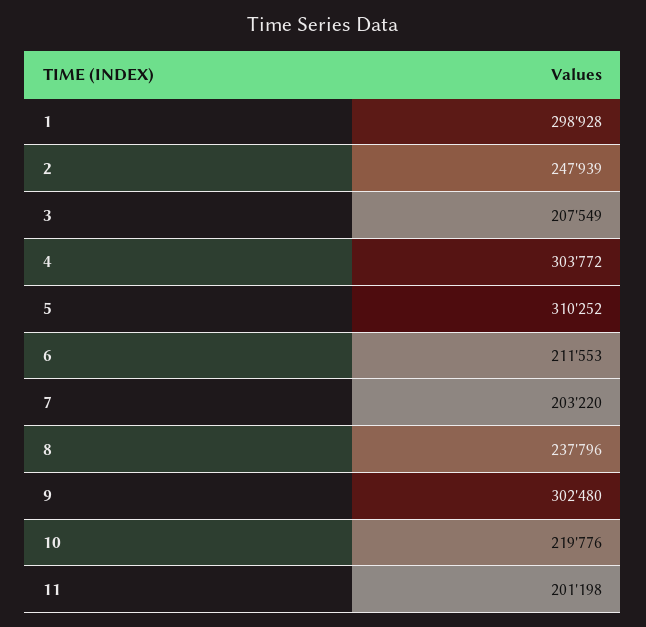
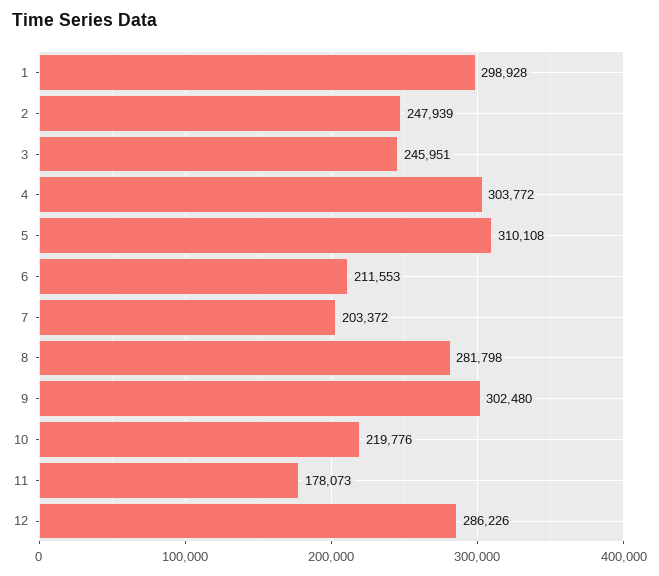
  {
    "1": 298928,
    "2": 247939,
-   "3": 207549,
+   "3": 245951,
    "4": 303772,
-   "5": 310252,
+   "5": 310108,
    "6": 211553,
-   "7": 203220,
+   "7": 203372,
-   "8": 237796,
+   "8": 281798,
    "9": 302480,
    "10": 219776,
-   "11": 201198
+   "11": 178073,
+   "12": 286226
  }

